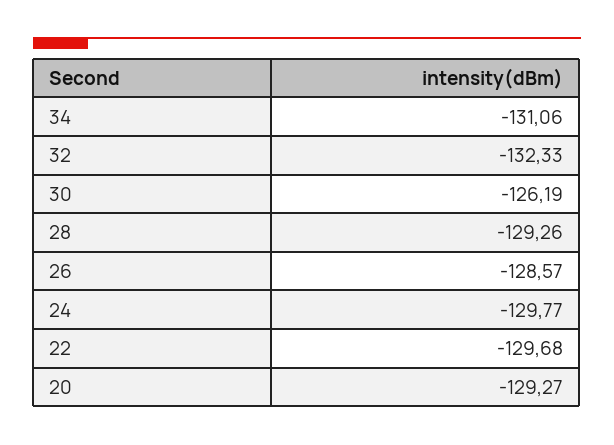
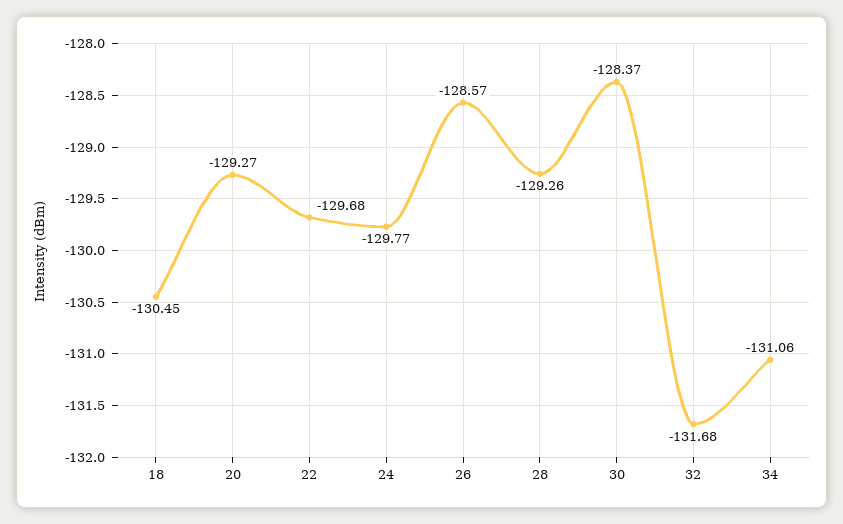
  {
    "34": -131.06,
-   "32": -132.33,
+   "32": -131.68,
-   "30": -126.19,
+   "30": -128.37,
    "28": -129.26,
    "26": -128.57,
    "24": -129.77,
    "22": -129.68,
-   "20": -129.27
+   "20": -129.27,
+   "18": -130.45
  }

